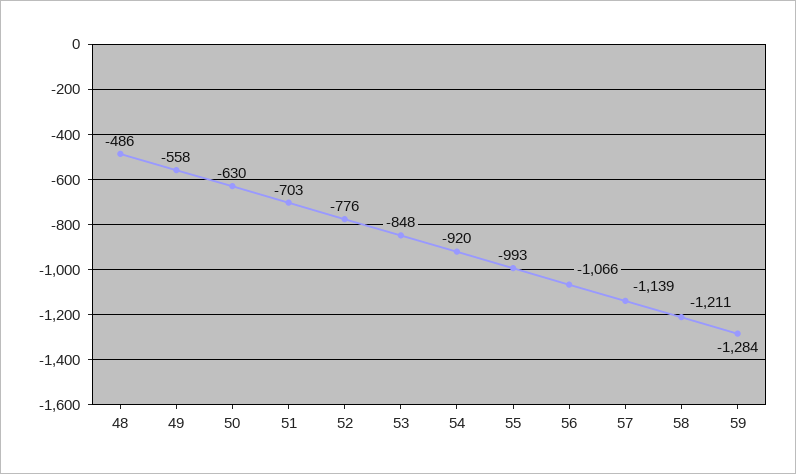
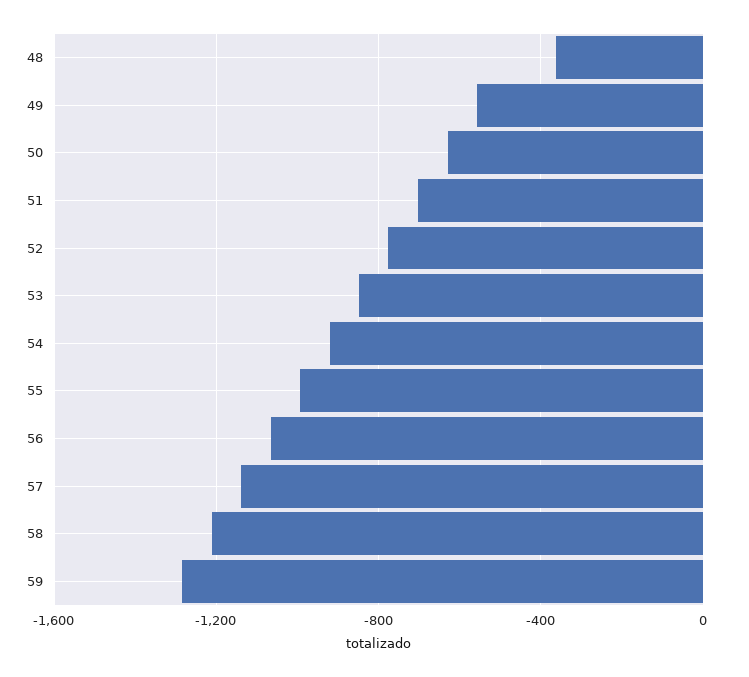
  {
-   "48": -486,
+   "48": -350,
    "49": -558,
    "50": -630,
    "51": -703,
    "52": -776,
    "53": -848,
    "54": -920,
    "55": -993,
    "56": -1066,
    "57": -1139,
    "58": -1211,
    "59": -1284
  }

